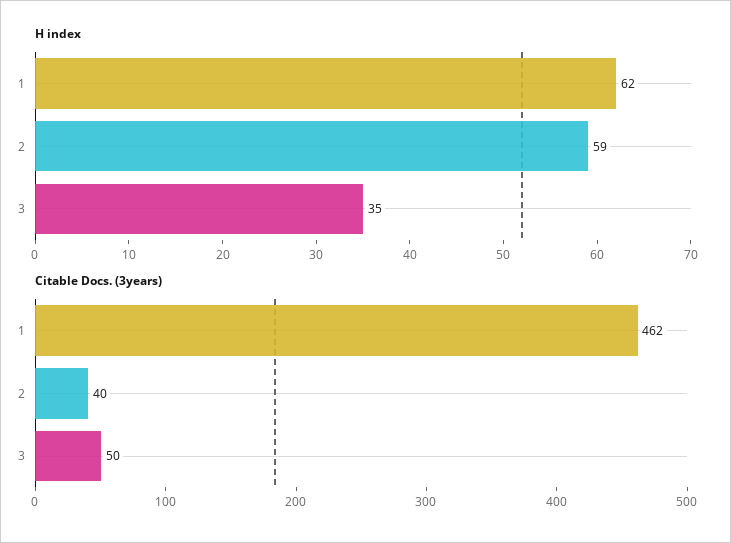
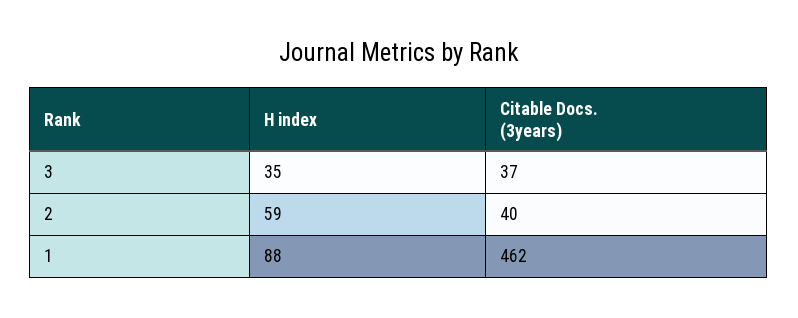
  {
    "H index": {
-     "1": 62,
+     "1": 88,
      "2": 59,
      "3": 35
    },
    "Citable Docs. (3years)": {
      "1": 462,
      "2": 40,
-     "3": 50
+     "3": 37
    }
  }

